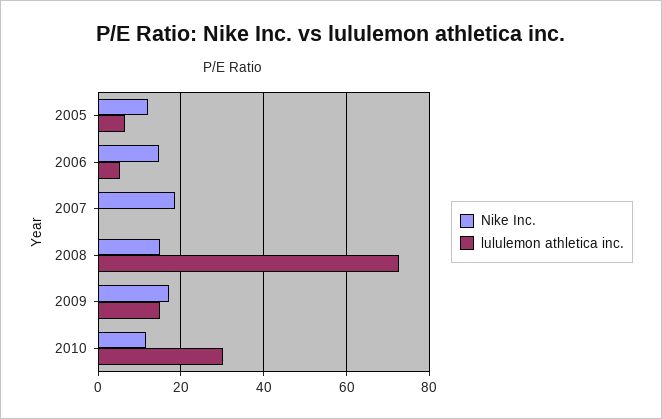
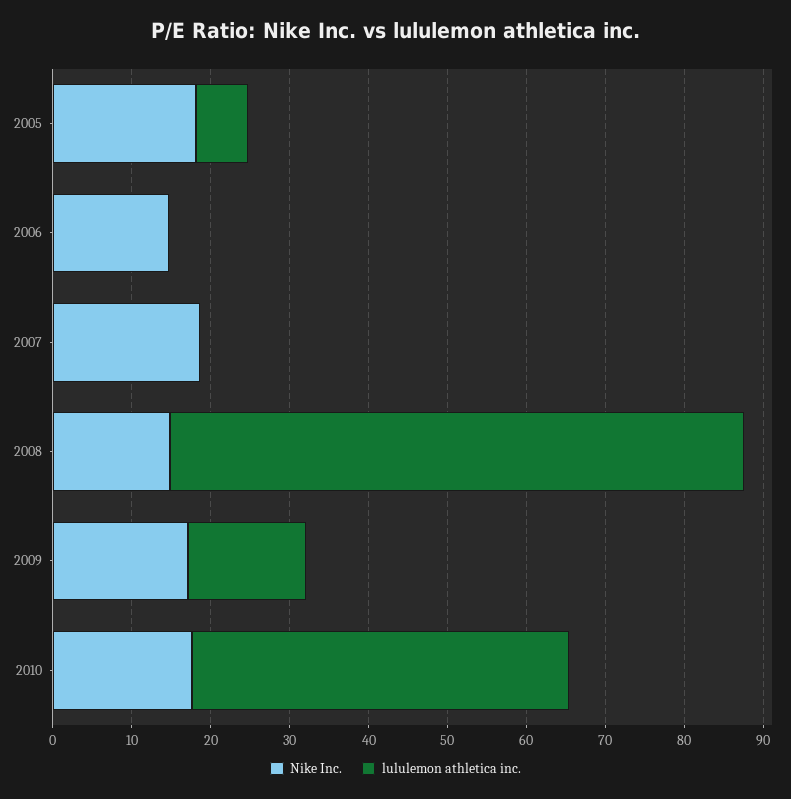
  {
    "Nike Inc.": {
-     "2005": 12,
+     "2005": 18,
      "2006": 14,
      "2007": 18,
      "2008": 14,
      "2009": 18,
-     "2010": 12
+     "2010": 18
    },
    "lululemon athletica inc.": {
      "2005": 6,
-     "2006": 6,
+     "2006": 0,
      "2007": 0,
      "2008": 72,
      "2009": 14,
-     "2010": 30
+     "2010": 48
    }
  }

